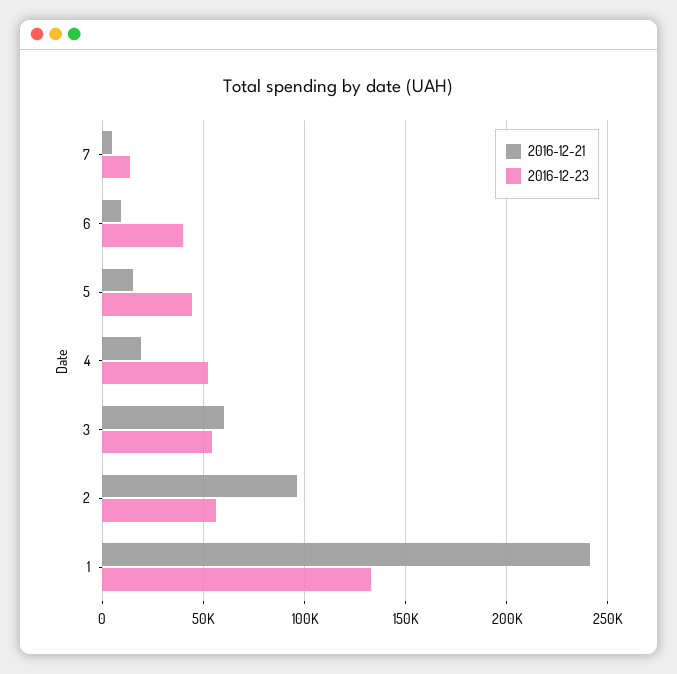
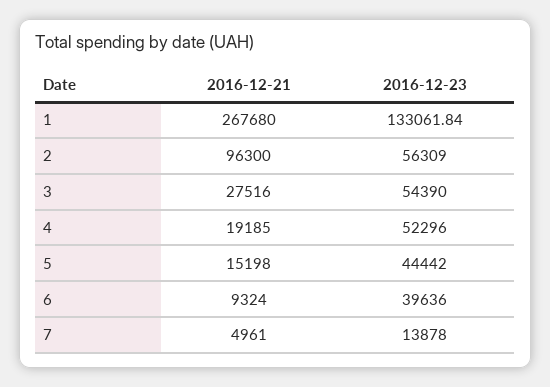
  {
    "2016-12-21": {
      "7": 4961,
      "6": 9324,
      "5": 15198,
      "4": 19185,
-     "3": 60000,
+     "3": 27516,
      "2": 96300,
-     "1": 240000
+     "1": 267680
    },
    "2016-12-23": {
      "7": 13878,
      "6": 39636,
      "5": 44442,
      "4": 52296,
      "3": 54390,
      "2": 56309,
      "1": 133061.84
    }
  }

